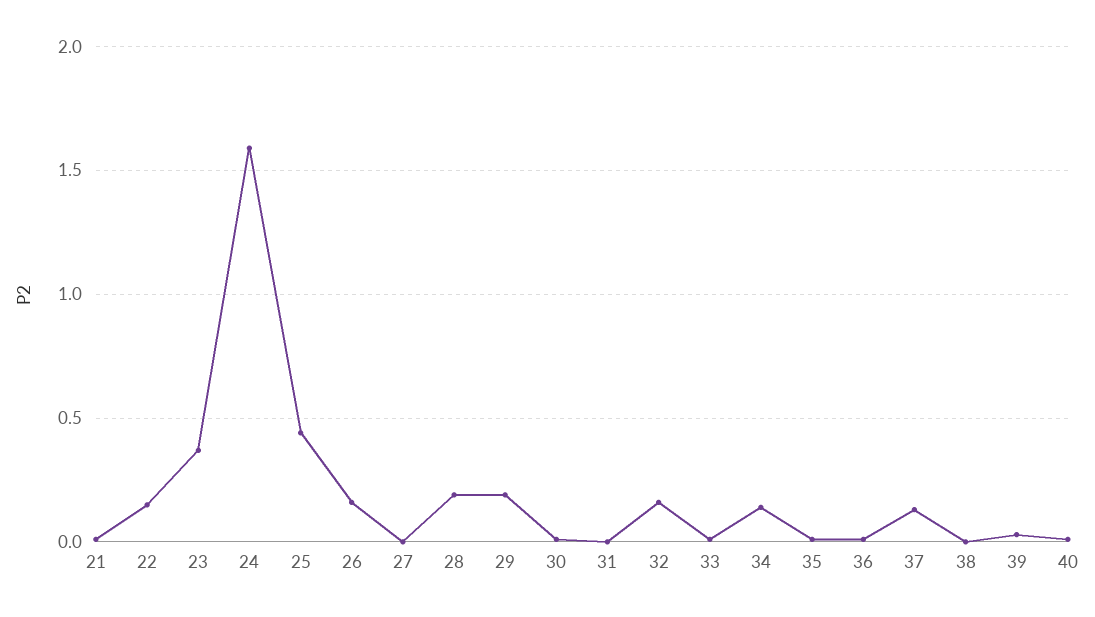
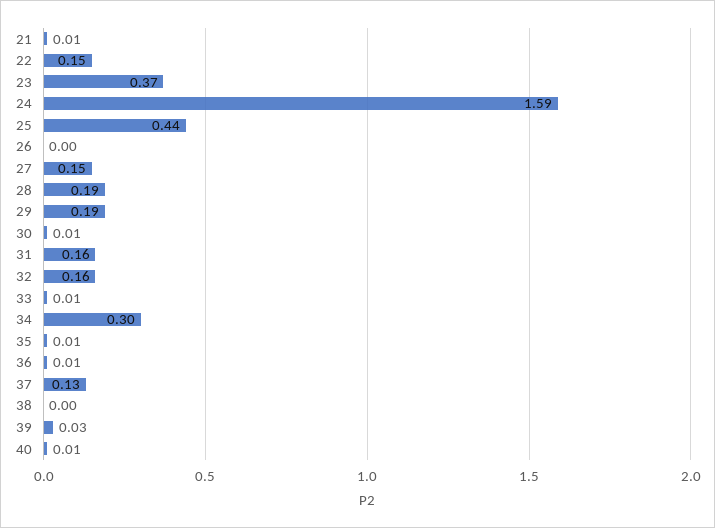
  {
    "21": 0.01,
    "22": 0.15,
    "23": 0.37,
    "24": 1.59,
    "25": 0.44,
-   "26": 0.15,
+   "26": 0,
-   "27": 0,
+   "27": 0.15,
    "28": 0.19,
    "29": 0.19,
    "30": 0.01,
-   "31": 0,
+   "31": 0.16,
    "32": 0.16,
    "33": 0.01,
-   "34": 0.15,
+   "34": 0.3,
    "35": 0.01,
    "36": 0.01,
    "37": 0.13,
    "38": 0,
    "39": 0.03,
    "40": 0.01
  }

